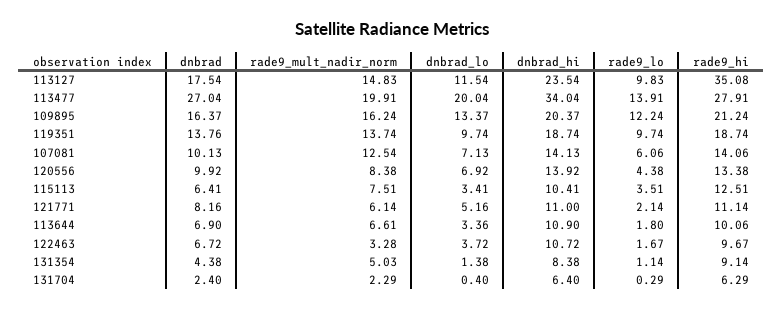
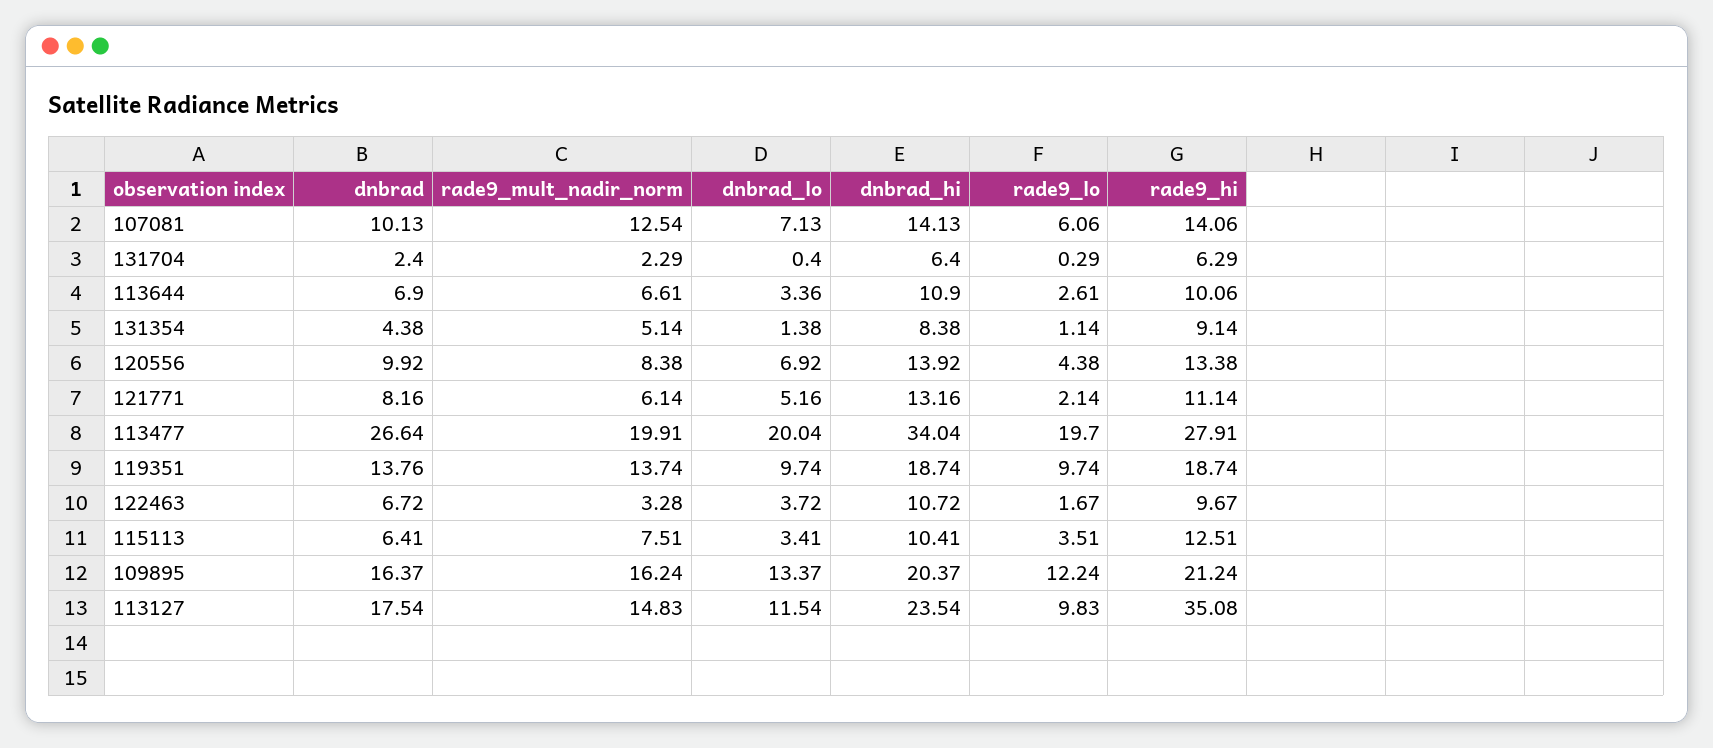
  {
    "dnbrad": {
      "113127": 17.54,
-     "113477": 27.04,
+     "113477": 26.64,
      "109895": 16.37,
      "119351": 13.76,
      "107081": 10.13,
      "120556": 9.92,
      "115113": 6.41,
      "121771": 8.16,
      "113644": 6.9,
      "122463": 6.72,
      "131354": 4.38,
      "131704": 2.4
    },
    "rade9_mult_nadir_norm": {
      "113127": 14.83,
      "113477": 19.91,
      "109895": 16.24,
      "119351": 13.74,
      "107081": 12.54,
      "120556": 8.38,
      "115113": 7.51,
      "121771": 6.14,
      "113644": 6.61,
      "122463": 3.28,
-     "131354": 5.03,
+     "131354": 5.14,
      "131704": 2.29
    },
    "dnbrad_lo": {
      "113127": 11.54,
      "113477": 20.04,
      "109895": 13.37,
      "119351": 9.74,
      "107081": 7.13,
      "120556": 6.92,
      "115113": 3.41,
      "121771": 5.16,
      "113644": 3.36,
      "122463": 3.72,
      "131354": 1.38,
      "131704": 0.4
    },
    "dnbrad_hi": {
      "113127": 23.54,
      "113477": 34.04,
      "109895": 20.37,
      "119351": 18.74,
      "107081": 14.13,
      "120556": 13.92,
      "115113": 10.41,
-     "121771": 11,
+     "121771": 13.16,
      "113644": 10.9,
      "122463": 10.72,
      "131354": 8.38,
      "131704": 6.4
    },
    "rade9_lo": {
      "113127": 9.83,
-     "113477": 13.91,
+     "113477": 19.7,
      "109895": 12.24,
      "119351": 9.74,
      "107081": 6.06,
      "120556": 4.38,
      "115113": 3.51,
      "121771": 2.14,
-     "113644": 1.8,
+     "113644": 2.61,
      "122463": 1.67,
      "131354": 1.14,
      "131704": 0.29
    },
    "rade9_hi": {
      "113127": 35.08,
      "113477": 27.91,
      "109895": 21.24,
      "119351": 18.74,
      "107081": 14.06,
      "120556": 13.38,
      "115113": 12.51,
      "121771": 11.14,
      "113644": 10.06,
      "122463": 9.67,
      "131354": 9.14,
      "131704": 6.29
    }
  }

